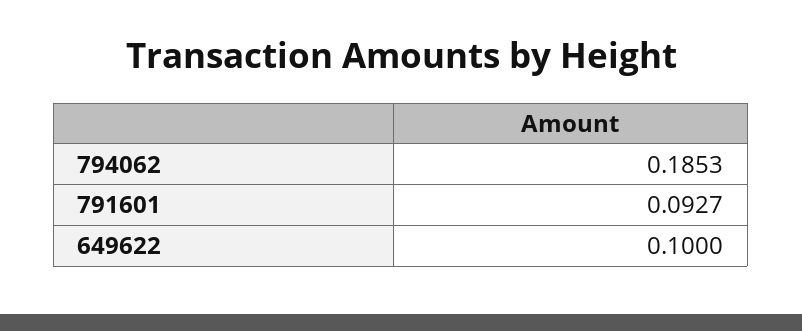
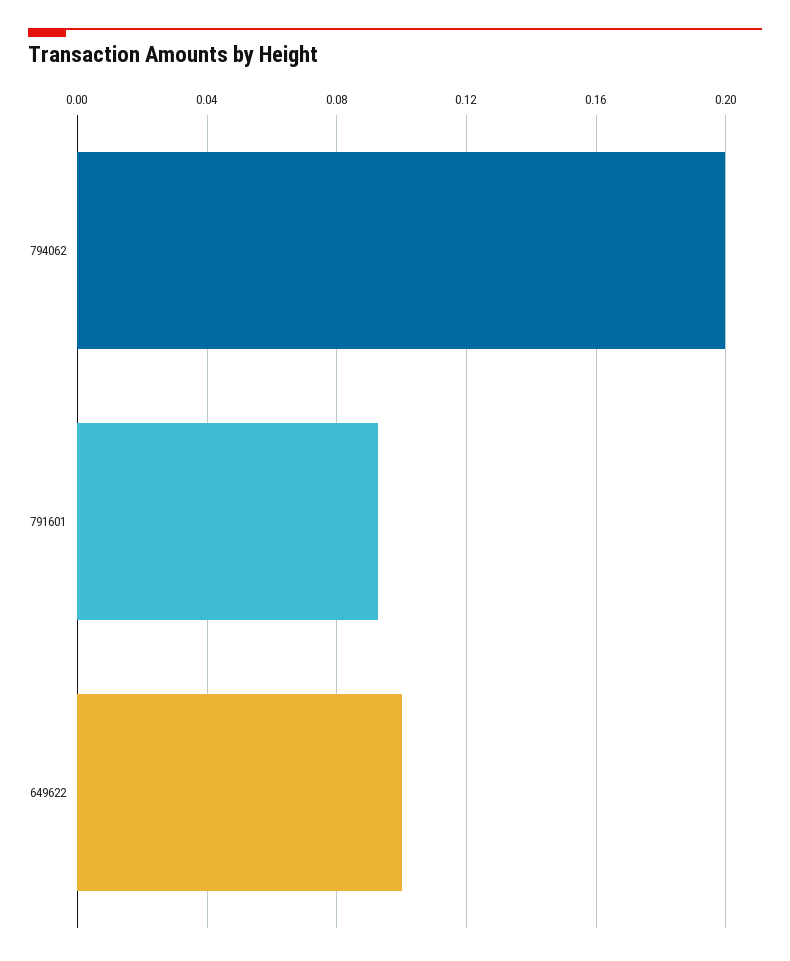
  {
-   "794062": 0.1853,
+   "794062": 0.2,
    "791601": 0.0927,
    "649622": 0.1
  }

